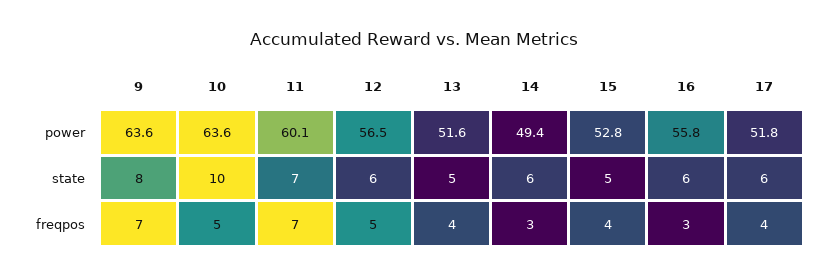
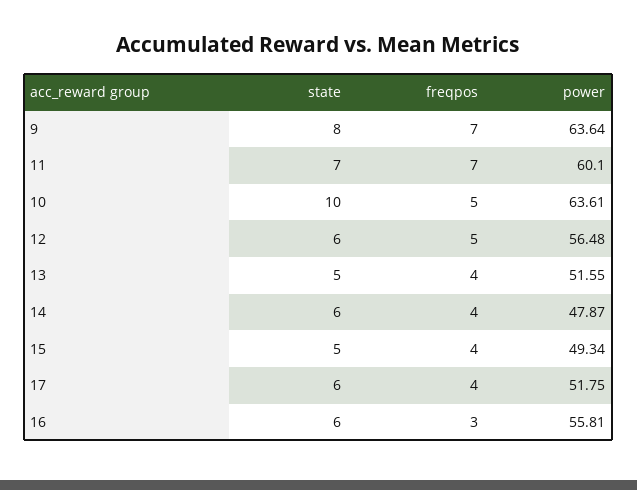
  {
    "9": {
      "power": 63.64,
      "state": 8,
      "freqpos": 7
    },
    "10": {
      "power": 63.61,
      "state": 10,
      "freqpos": 5
    },
    "11": {
      "power": 60.1,
      "state": 7,
      "freqpos": 7
    },
    "12": {
      "power": 56.48,
      "state": 6,
      "freqpos": 5
    },
    "13": {
      "power": 51.55,
      "state": 5,
      "freqpos": 4
    },
    "14": {
-     "power": 49.4,
+     "power": 47.87,
      "state": 6,
-     "freqpos": 3
+     "freqpos": 4
    },
    "15": {
-     "power": 52.8,
+     "power": 49.34,
      "state": 5,
      "freqpos": 4
    },
    "16": {
      "power": 55.81,
      "state": 6,
      "freqpos": 3
    },
    "17": {
      "power": 51.75,
      "state": 6,
      "freqpos": 4
    }
  }

